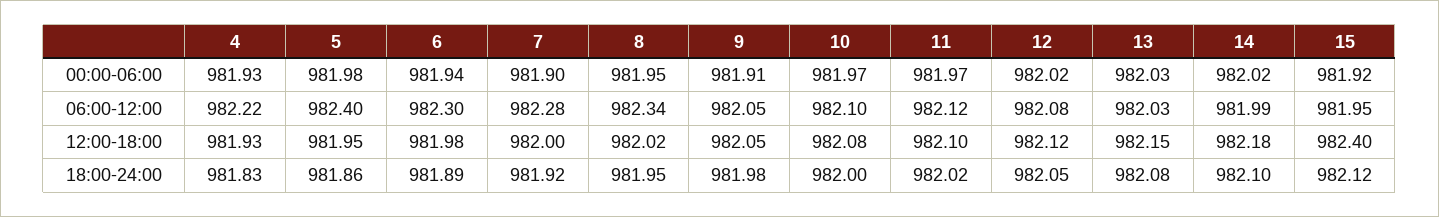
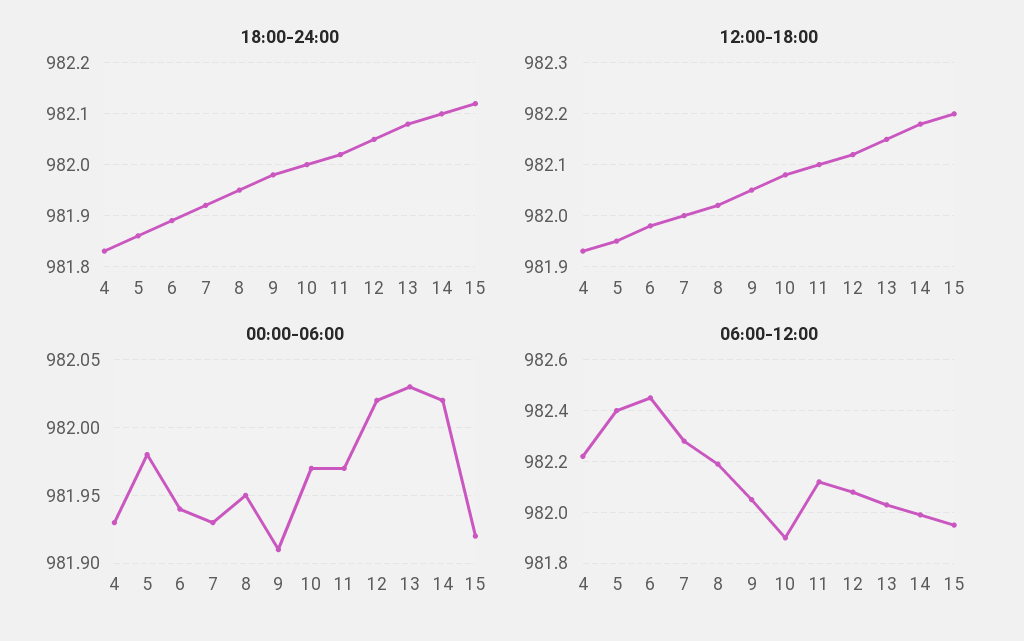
  {
    "00:00-06:00": {
      "4": 981.93,
      "5": 981.98,
      "6": 981.94,
-     "7": 981.9,
+     "7": 981.93,
      "8": 981.95,
      "9": 981.91,
      "10": 981.97,
      "11": 981.97,
      "12": 982.02,
      "13": 982.03,
      "14": 982.02,
      "15": 981.92
    },
    "06:00-12:00": {
      "4": 982.22,
      "5": 982.4,
-     "6": 982.3,
+     "6": 982.45,
      "7": 982.28,
-     "8": 982.34,
+     "8": 982.2,
      "9": 982.05,
-     "10": 982.1,
+     "10": 981.9,
      "11": 982.12,
      "12": 982.08,
      "13": 982.03,
      "14": 981.99,
      "15": 981.95
    },
    "12:00-18:00": {
      "4": 981.93,
      "5": 981.95,
      "6": 981.98,
      "7": 982,
      "8": 982.02,
      "9": 982.05,
      "10": 982.08,
      "11": 982.1,
      "12": 982.12,
      "13": 982.15,
      "14": 982.18,
-     "15": 982.4
+     "15": 982.2
    },
    "18:00-24:00": {
      "4": 981.83,
      "5": 981.86,
      "6": 981.89,
      "7": 981.92,
      "8": 981.95,
      "9": 981.98,
      "10": 982,
      "11": 982.02,
      "12": 982.05,
      "13": 982.08,
      "14": 982.1,
      "15": 982.12
    }
  }

